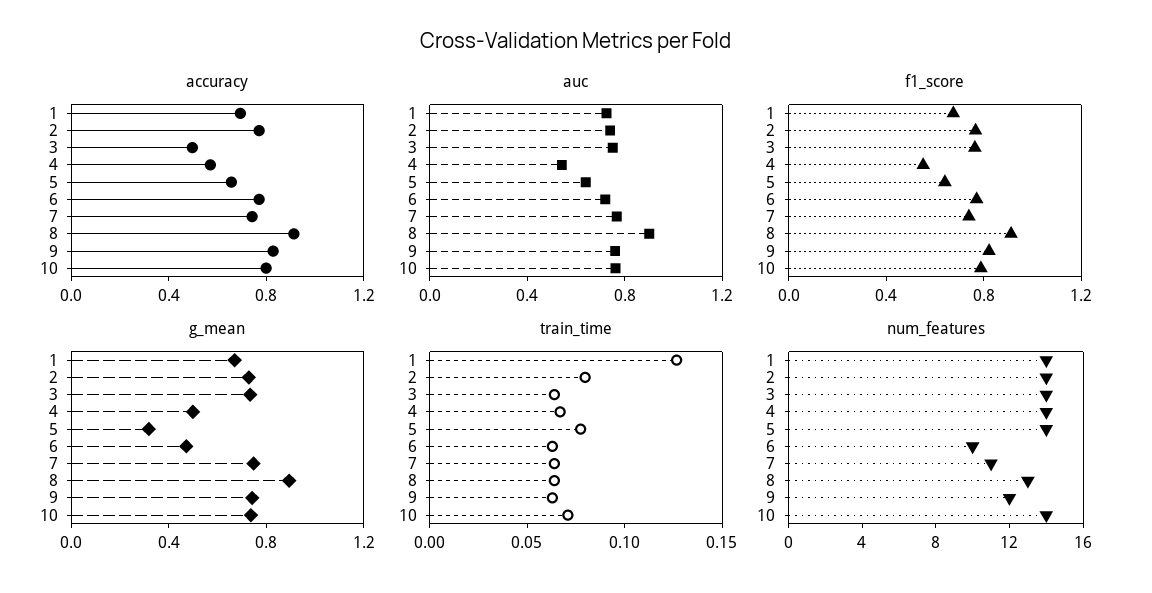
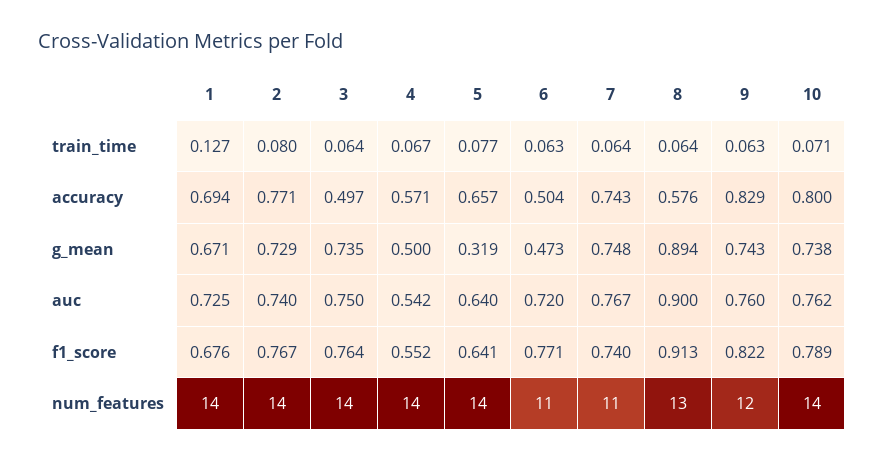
  {
    "accuracy": {
      "1": 0.694,
      "2": 0.771,
      "3": 0.497,
      "4": 0.571,
      "5": 0.657,
-     "6": 0.8,
+     "6": 0.504,
      "7": 0.743,
-     "8": 0.9,
+     "8": 0.576,
      "9": 0.829,
      "10": 0.8
    },
    "auc": {
      "1": 0.725,
      "2": 0.74,
      "3": 0.75,
      "4": 0.542,
      "5": 0.64,
      "6": 0.72,
      "7": 0.767,
      "8": 0.9,
      "9": 0.76,
      "10": 0.762
    },
    "f1_score": {
      "1": 0.676,
      "2": 0.767,
      "3": 0.764,
      "4": 0.552,
      "5": 0.641,
      "6": 0.771,
      "7": 0.74,
      "8": 0.913,
      "9": 0.822,
      "10": 0.789
    },
    "g_mean": {
      "1": 0.671,
      "2": 0.729,
      "3": 0.735,
      "4": 0.5,
      "5": 0.319,
      "6": 0.473,
      "7": 0.748,
      "8": 0.894,
      "9": 0.743,
      "10": 0.738
    },
    "train_time": {
      "1": 0.127,
      "2": 0.08,
      "3": 0.064,
      "4": 0.067,
      "5": 0.077,
      "6": 0.063,
      "7": 0.064,
      "8": 0.064,
      "9": 0.063,
      "10": 0.071
    },
    "num_features": {
      "1": 14,
      "2": 14,
      "3": 14,
      "4": 14,
      "5": 14,
-     "6": 10,
+     "6": 11,
      "7": 11,
      "8": 13,
      "9": 12,
      "10": 14
    }
  }

